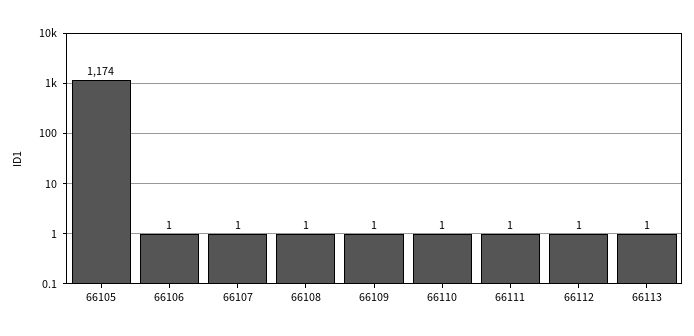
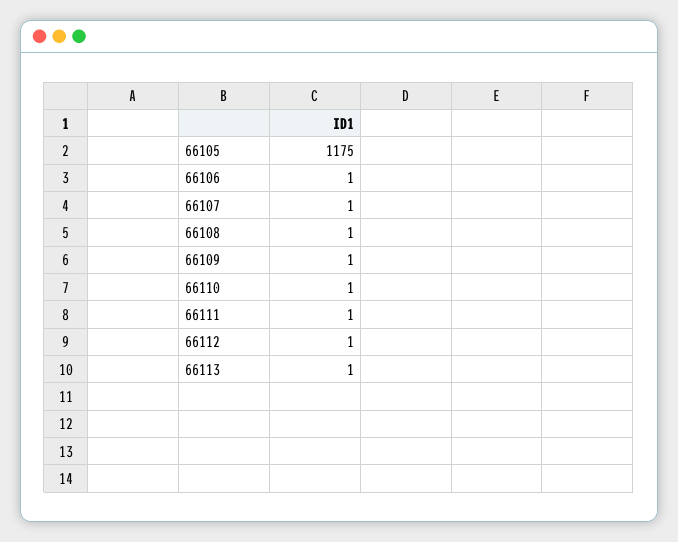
  {
-   "66105": 1174,
+   "66105": 1175,
    "66106": 1,
    "66107": 1,
    "66108": 1,
    "66109": 1,
    "66110": 1,
    "66111": 1,
    "66112": 1,
    "66113": 1
  }

